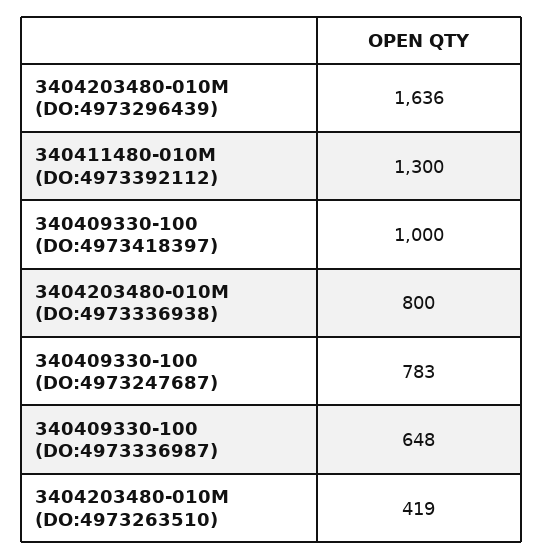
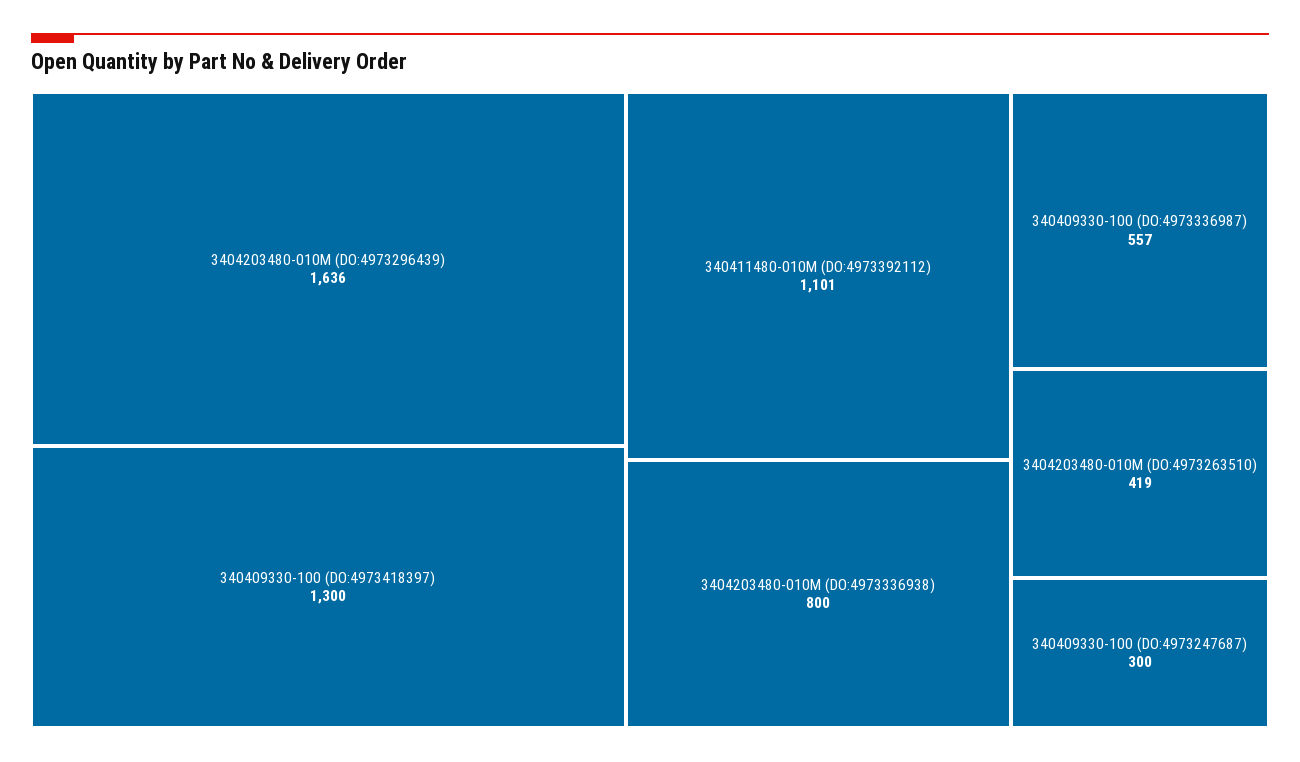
  {
    "3404203480-010M (DO:4973296439)": 1636,
-   "340411480-010M (DO:4973392112)": 1300,
+   "340411480-010M (DO:4973392112)": 1101,
-   "340409330-100 (DO:4973418397)": 1000,
+   "340409330-100 (DO:4973418397)": 1300,
    "3404203480-010M (DO:4973336938)": 800,
-   "340409330-100 (DO:4973247687)": 783,
+   "340409330-100 (DO:4973247687)": 300,
-   "340409330-100 (DO:4973336987)": 648,
+   "340409330-100 (DO:4973336987)": 557,
    "3404203480-010M (DO:4973263510)": 419
  }

